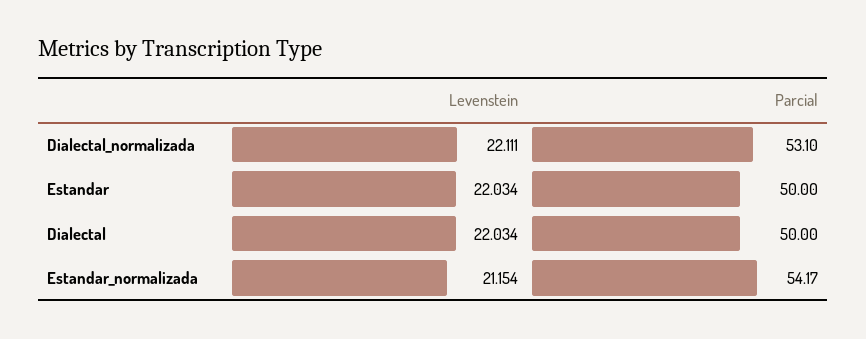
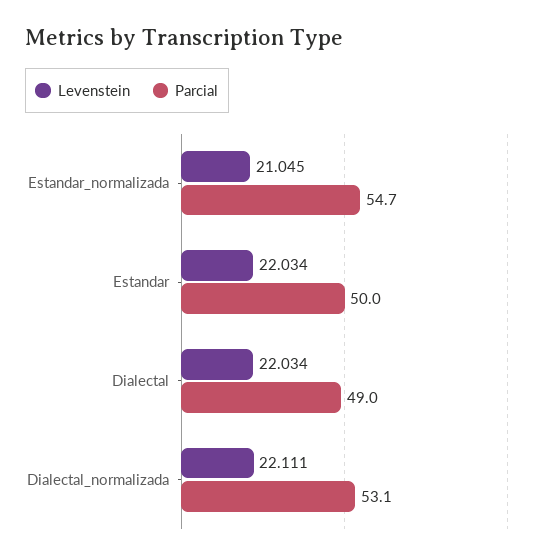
  {
    "Levenstein": {
      "Dialectal_normalizada": 22.111,
      "Estandar": 22.034,
      "Dialectal": 22.034,
-     "Estandar_normalizada": 21.154
+     "Estandar_normalizada": 21.045
    },
    "Parcial": {
      "Dialectal_normalizada": 53.1,
      "Estandar": 50,
-     "Dialectal": 50,
+     "Dialectal": 49,
-     "Estandar_normalizada": 54.17
+     "Estandar_normalizada": 54.7
    }
  }

